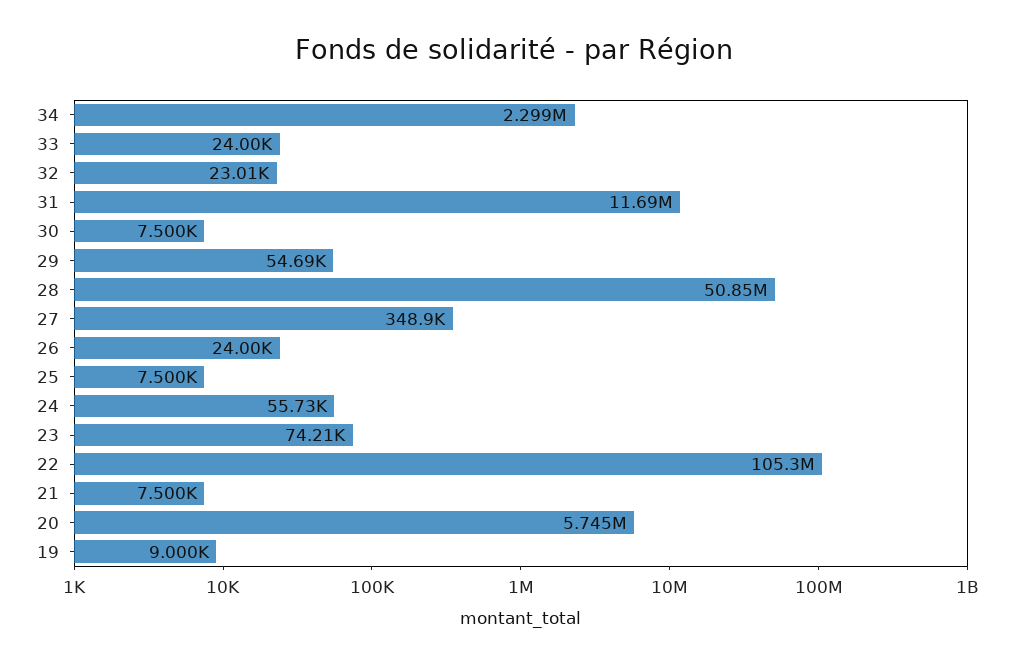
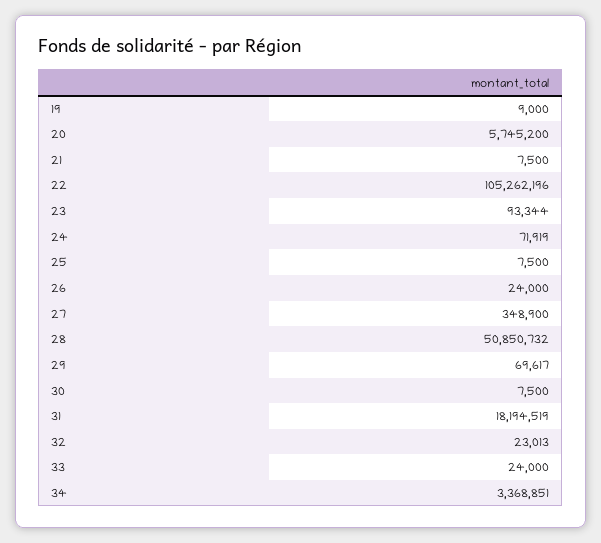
  {
-   "34": 2299000,
+   "34": 3368851,
    "33": 24000,
    "32": 23013,
-   "31": 11690000,
+   "31": 18194519,
    "30": 7500,
-   "29": 54690,
+   "29": 69617,
    "28": 50850732,
    "27": 348900,
    "26": 24000,
    "25": 7500,
-   "24": 55730,
+   "24": 71919,
-   "23": 74210,
+   "23": 93344,
    "22": 105262196,
    "21": 7500,
    "20": 5745200,
    "19": 9000
  }

